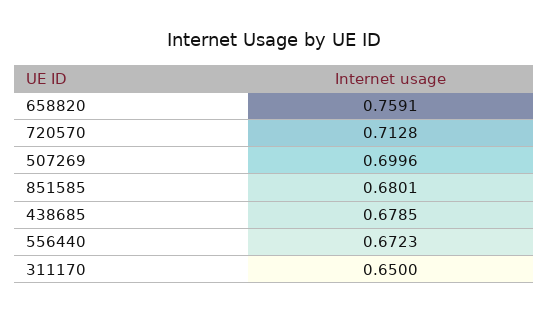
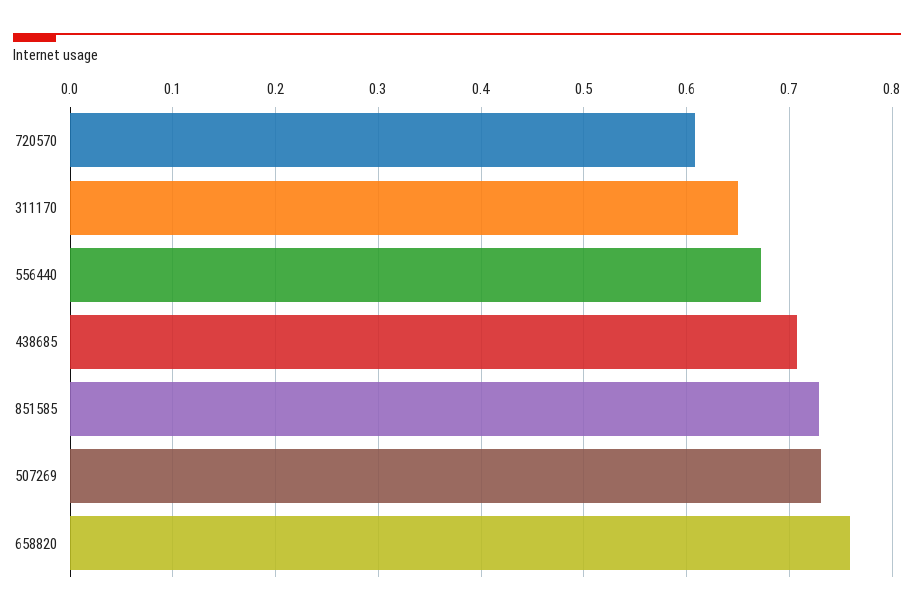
  {
    "658820": 0.7591,
-   "720570": 0.7128,
+   "720570": 0.61,
-   "507269": 0.6996,
+   "507269": 0.73,
-   "851585": 0.6801,
+   "851585": 0.73,
-   "438685": 0.6785,
+   "438685": 0.71,
    "556440": 0.6723,
    "311170": 0.65
  }

